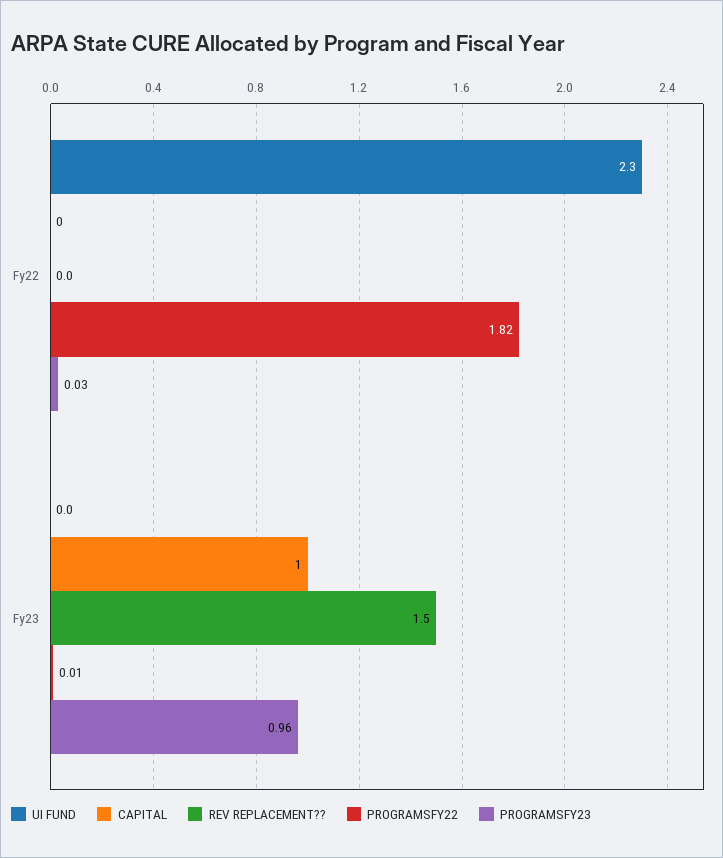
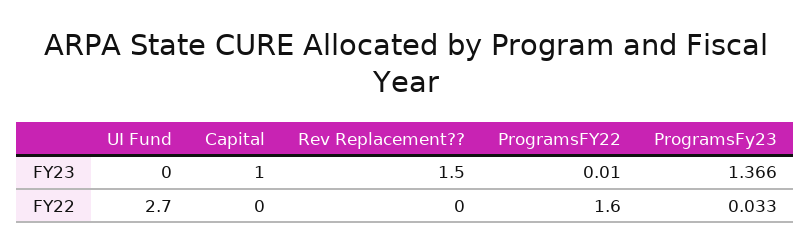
  {
    "UI FUND": {
-     "Fy22": 2.3,
+     "Fy22": 2.7,
      "Fy23": 0
    },
    "CAPITAL": {
      "Fy22": 0,
      "Fy23": 1
    },
    "REV REPLACEMENT??": {
      "Fy22": 0,
      "Fy23": 1.5
    },
    "PROGRAMSFY22": {
-     "Fy22": 1.82,
+     "Fy22": 1.6,
      "Fy23": 0.01
    },
    "PROGRAMSFY23": {
      "Fy22": 0.033,
-     "Fy23": 0.96
+     "Fy23": 1.366
    }
  }

